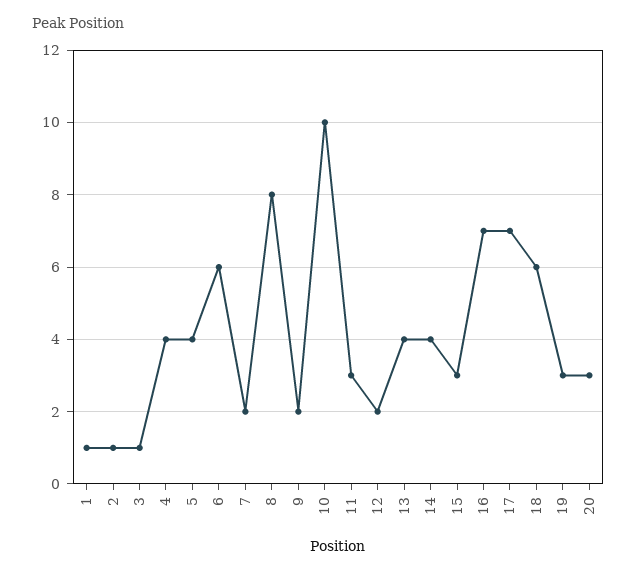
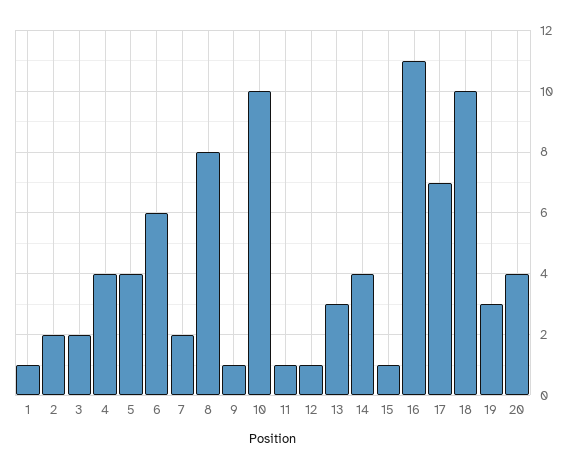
  {
    "1": 1,
-   "2": 1,
+   "2": 2,
-   "3": 1,
+   "3": 2,
    "4": 4,
    "5": 4,
    "6": 6,
    "7": 2,
    "8": 8,
-   "9": 2,
+   "9": 1,
    "10": 10,
-   "11": 3,
+   "11": 1,
-   "12": 2,
+   "12": 1,
-   "13": 4,
+   "13": 3,
    "14": 4,
-   "15": 3,
+   "15": 1,
-   "16": 7,
+   "16": 11,
    "17": 7,
-   "18": 6,
+   "18": 10,
    "19": 3,
-   "20": 3
+   "20": 4
  }

